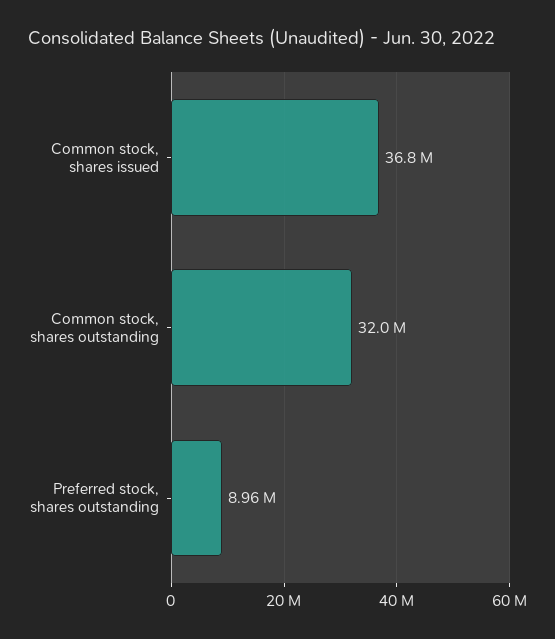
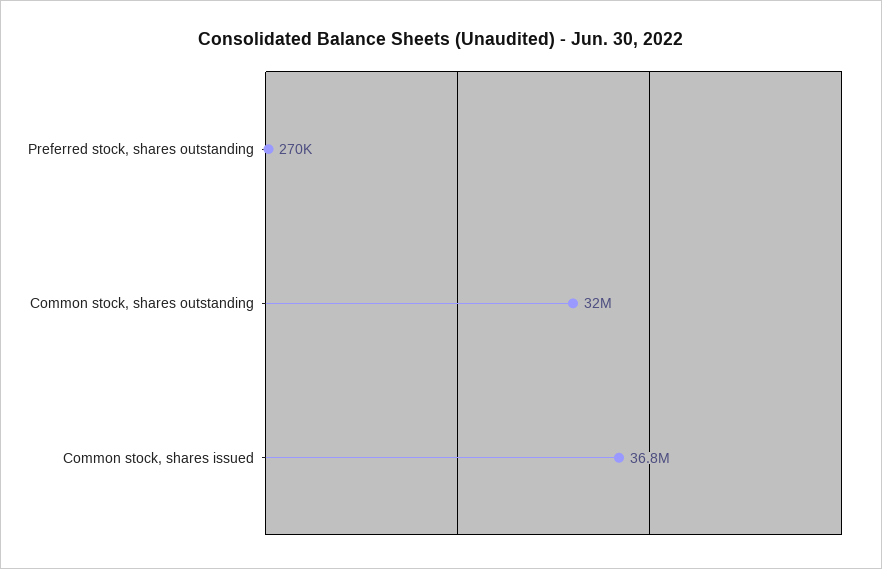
  {
    "Common stock, shares issued": 36800000,
    "Common stock, shares outstanding": 32000000,
-   "Preferred stock, shares outstanding": 8960000
+   "Preferred stock, shares outstanding": 270000
  }

